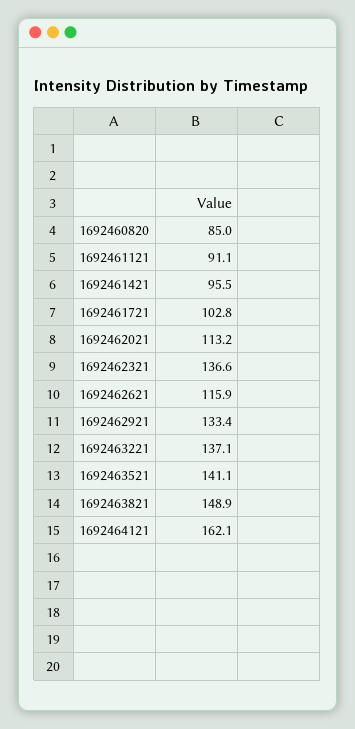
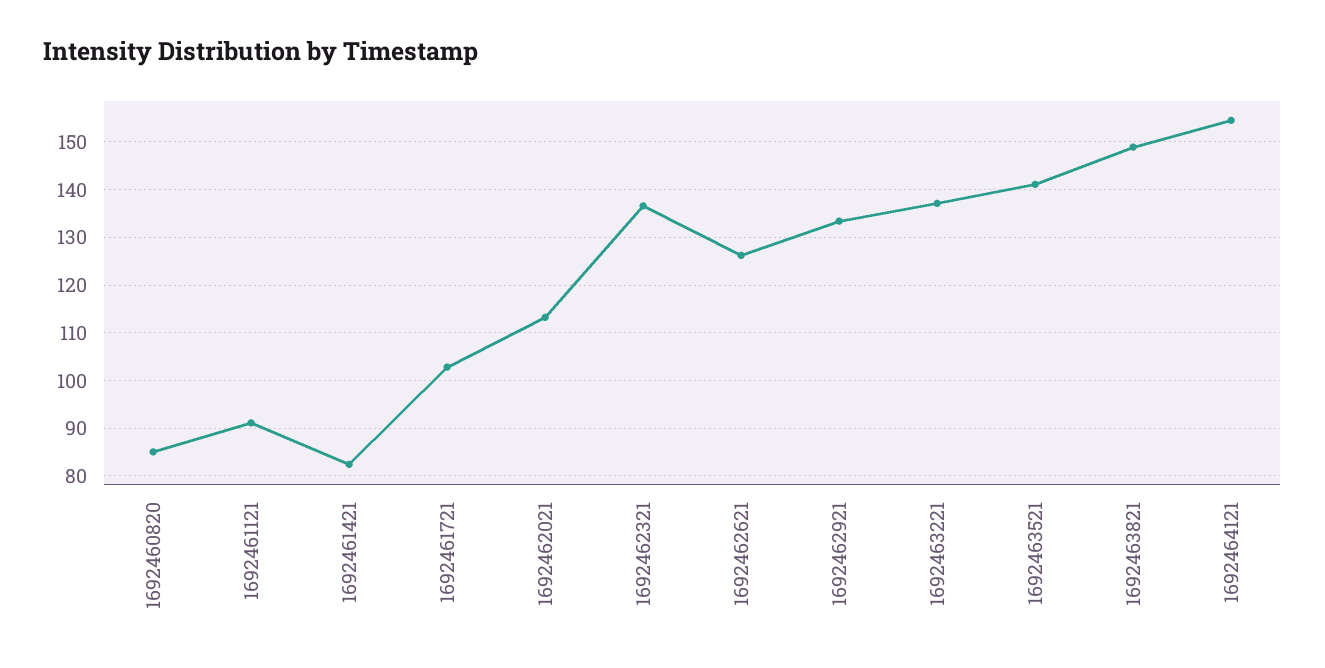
  {
    "1692460820": 85,
    "1692461121": 91.1,
-   "1692461421": 95.5,
+   "1692461421": 82,
    "1692461721": 102.8,
    "1692462021": 113.2,
    "1692462321": 136.6,
-   "1692462621": 115.9,
+   "1692462621": 126,
    "1692462921": 133.4,
    "1692463221": 137.1,
    "1692463521": 141.1,
    "1692463821": 148.9,
-   "1692464121": 162.1
+   "1692464121": 154
  }

